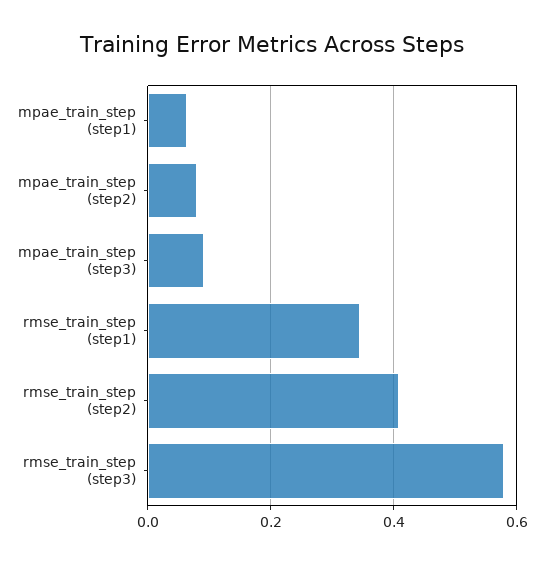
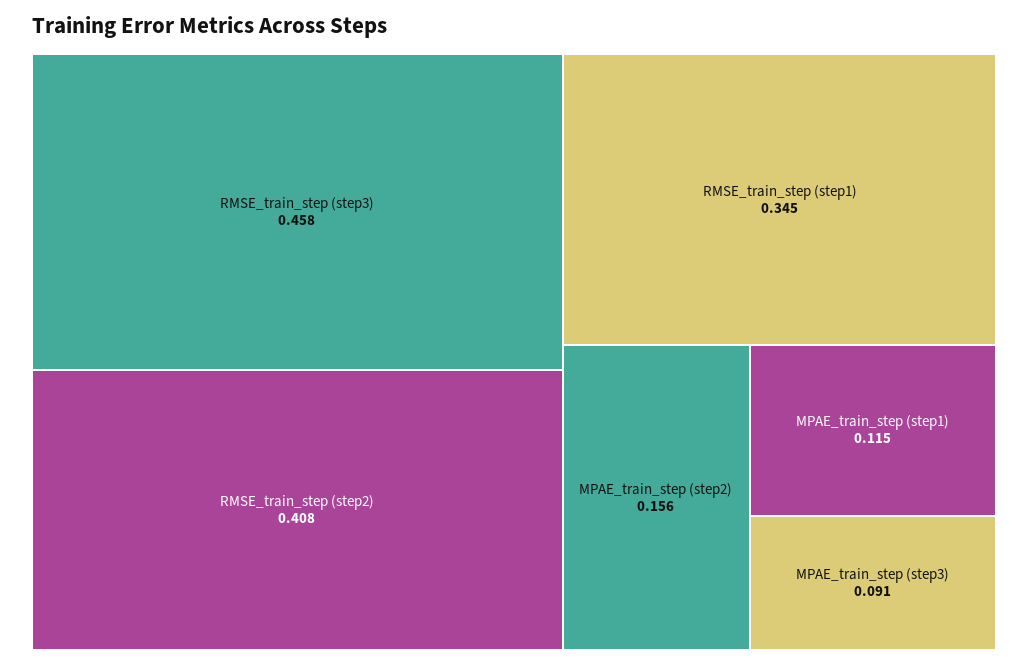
  {
-   "mpae_train_step (step1)": 0.06,
+   "mpae_train_step (step1)": 0.115,
-   "mpae_train_step (step2)": 0.08,
+   "mpae_train_step (step2)": 0.156,
    "mpae_train_step (step3)": 0.091,
    "rmse_train_step (step1)": 0.345,
    "rmse_train_step (step2)": 0.408,
-   "rmse_train_step (step3)": 0.58
+   "rmse_train_step (step3)": 0.458
  }

